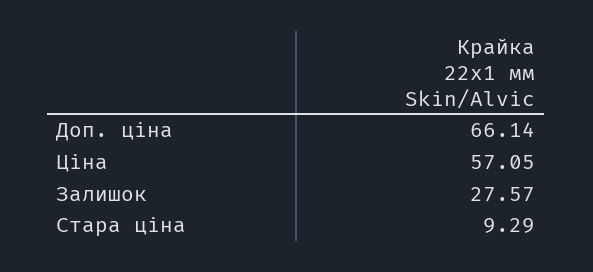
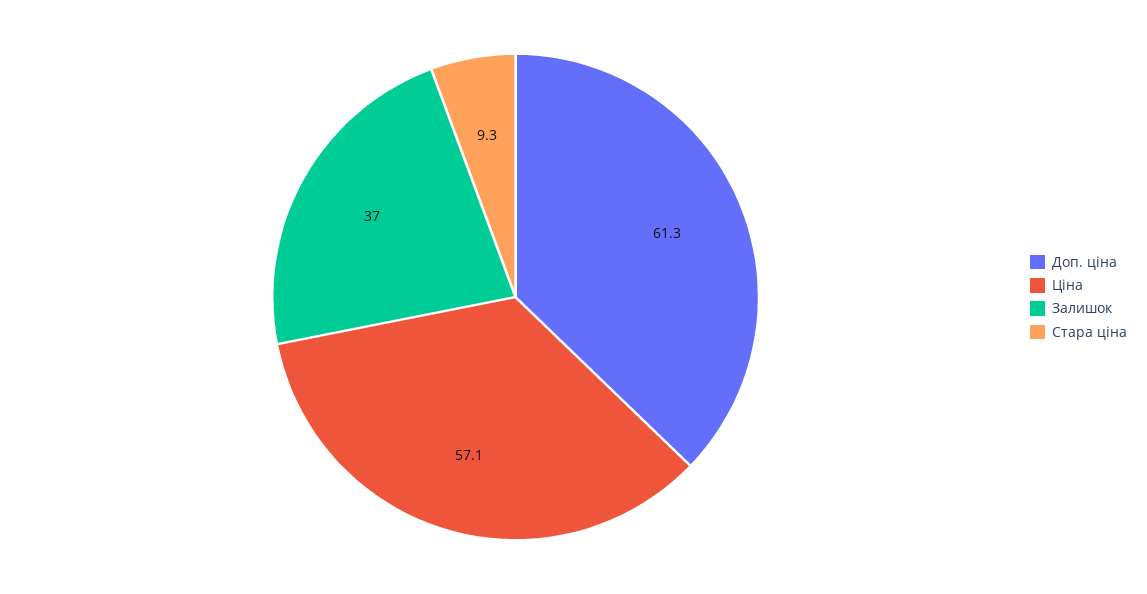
  {
-   "Доп. ціна": 66.14,
+   "Доп. ціна": 61.3,
    "Ціна": 57.05,
-   "Залишок": 27.57,
+   "Залишок": 37,
    "Стара ціна": 9.29
  }

